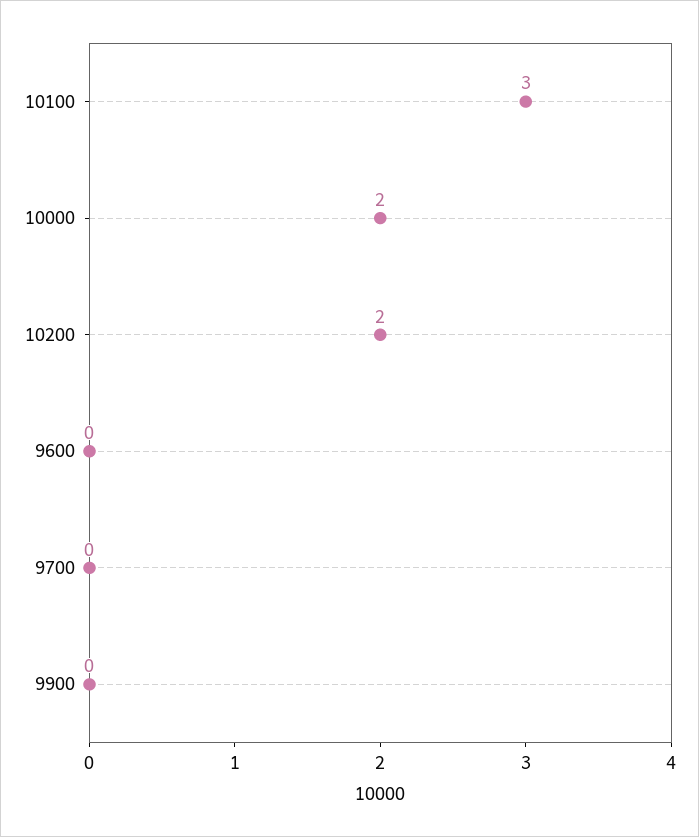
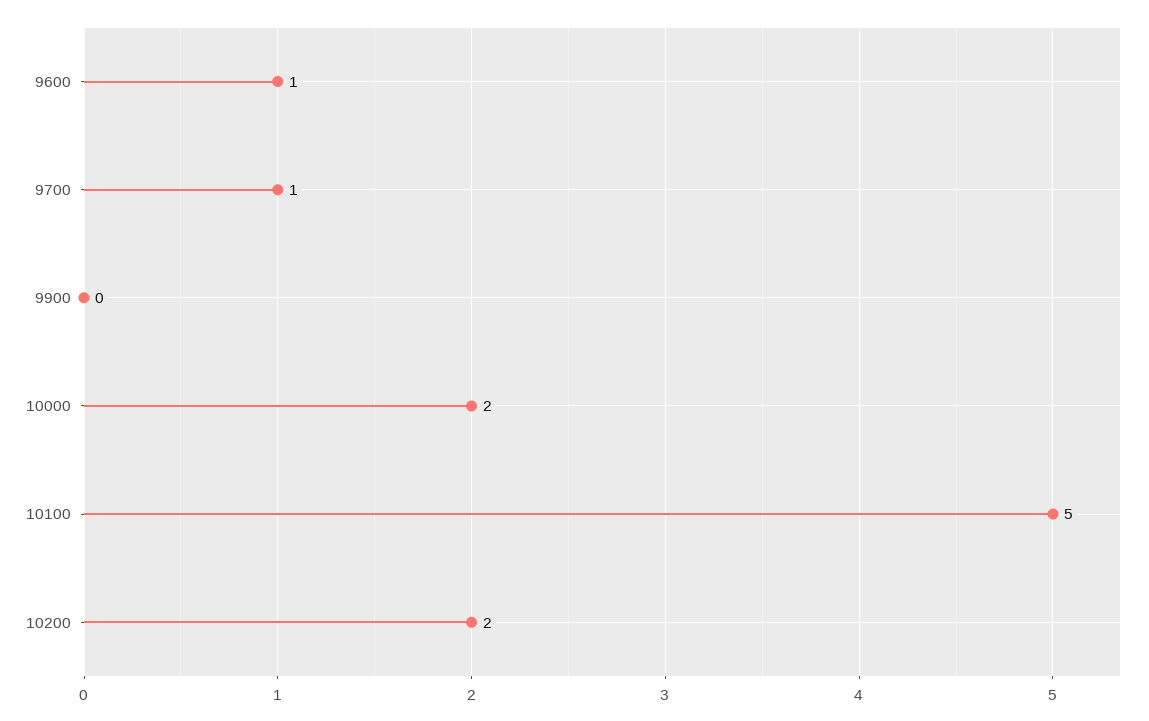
  {
-   "10100": 3,
+   "10100": 5,
    "10000": 2,
    "10200": 2,
-   "9600": 0,
+   "9600": 1,
-   "9700": 0,
+   "9700": 1,
    "9900": 0
  }

